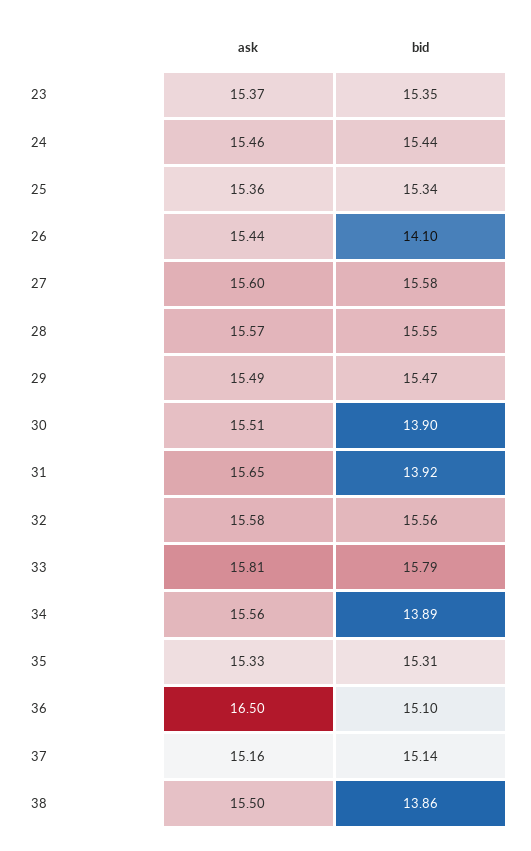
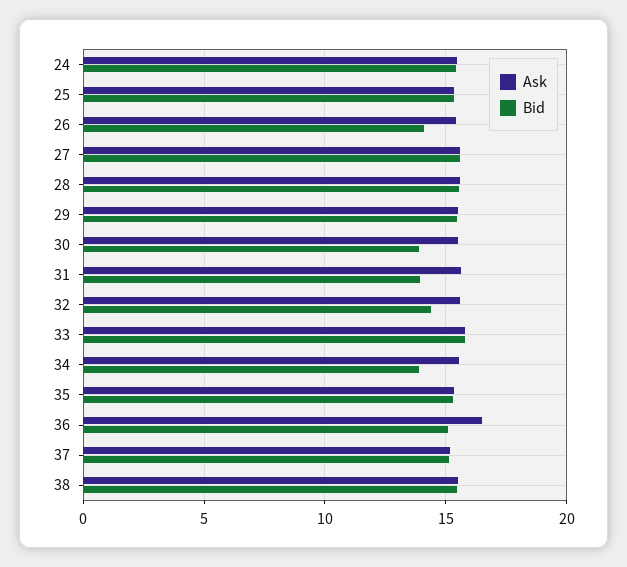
  {
    "ask": {
-     "23": 15.37,
      "24": 15.46,
      "25": 15.36,
      "26": 15.44,
      "27": 15.6,
      "28": 15.57,
      "29": 15.49,
      "30": 15.51,
      "31": 15.65,
      "32": 15.58,
      "33": 15.81,
      "34": 15.56,
      "35": 15.33,
      "36": 16.5,
      "37": 15.16,
      "38": 15.5
    },
    "bid": {
-     "23": 15.35,
      "24": 15.44,
      "25": 15.34,
      "26": 14.1,
      "27": 15.58,
      "28": 15.55,
      "29": 15.47,
      "30": 13.9,
      "31": 13.92,
-     "32": 15.56,
+     "32": 14.5,
      "33": 15.79,
      "34": 13.89,
      "35": 15.31,
      "36": 15.1,
      "37": 15.14,
-     "38": 13.86
+     "38": 15.5
    }
  }

